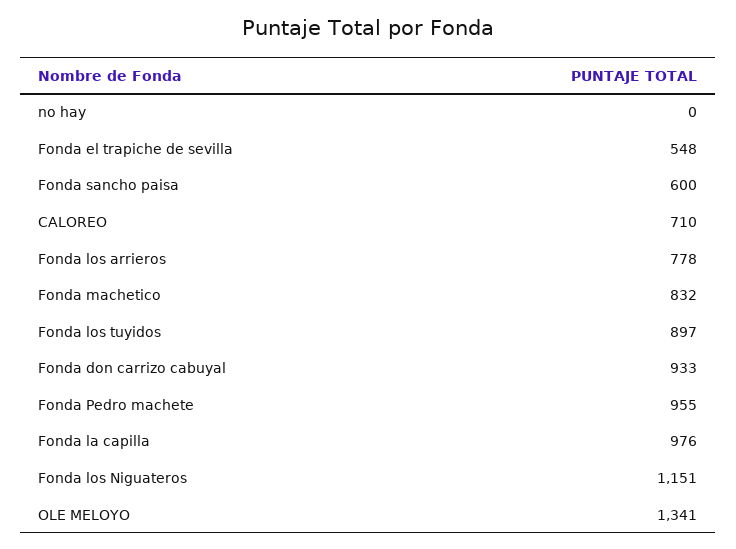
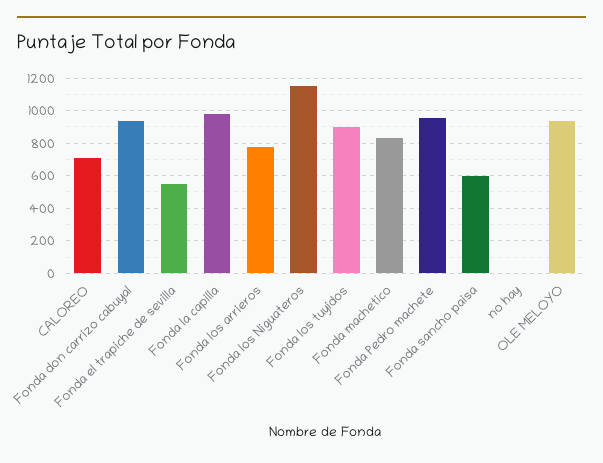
  {
    "no hay": 0,
    "Fonda el trapiche de sevilla": 548,
    "Fonda sancho paisa": 600,
    "CALOREO": 710,
    "Fonda los arrieros": 778,
    "Fonda machetico": 832,
    "Fonda los tuyidos": 897,
    "Fonda don carrizo cabuyal": 933,
    "Fonda Pedro machete": 955,
    "Fonda la capilla": 976,
    "Fonda los Niguateros": 1151,
-   "OLE MELOYO": 1341
+   "OLE MELOYO": 950
  }

